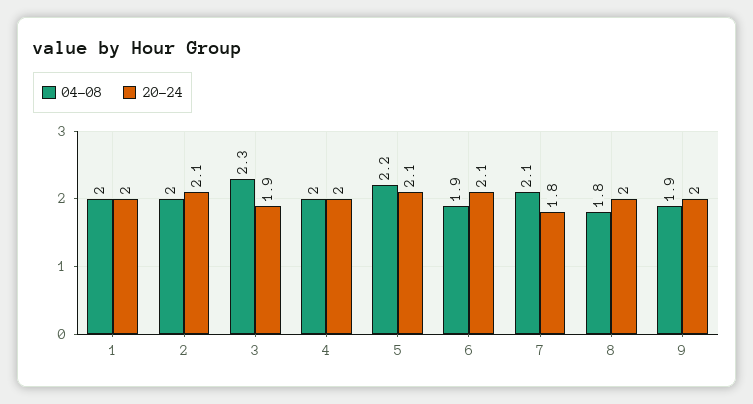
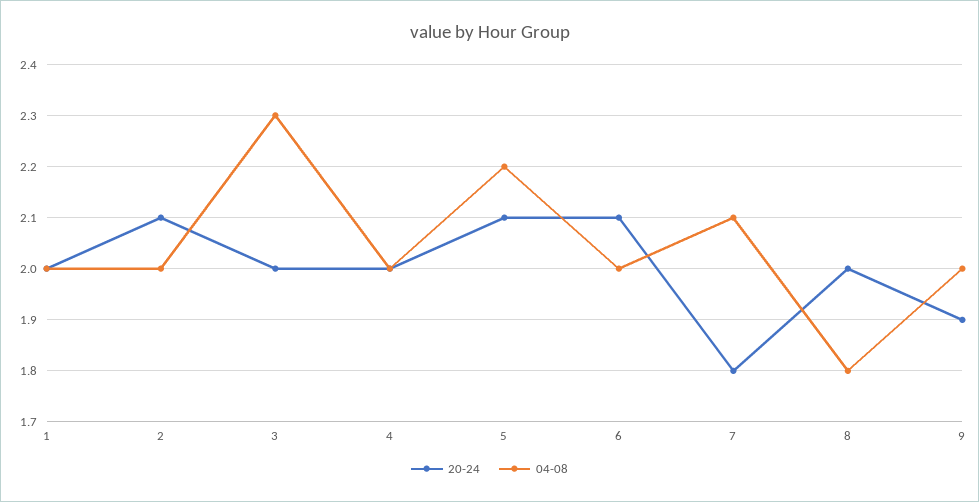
  {
    "04-08": {
      "1": 2,
      "2": 2,
      "3": 2.3,
      "4": 2,
      "5": 2.2,
-     "6": 1.9,
+     "6": 2,
      "7": 2.1,
      "8": 1.8,
-     "9": 1.9
+     "9": 2
    },
    "20-24": {
      "1": 2,
      "2": 2.1,
-     "3": 1.9,
+     "3": 2,
      "4": 2,
      "5": 2.1,
      "6": 2.1,
      "7": 1.8,
      "8": 2,
-     "9": 2
+     "9": 1.9
    }
  }

